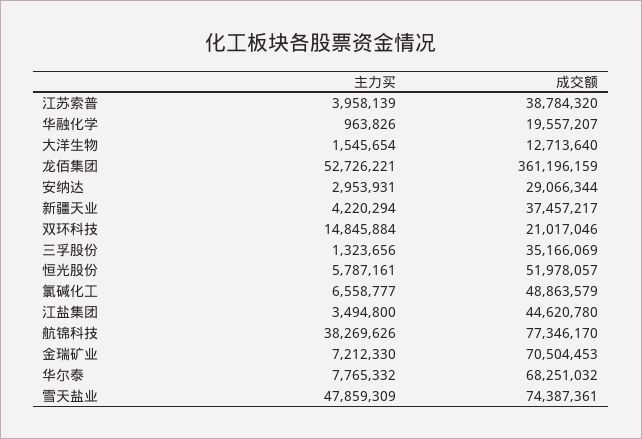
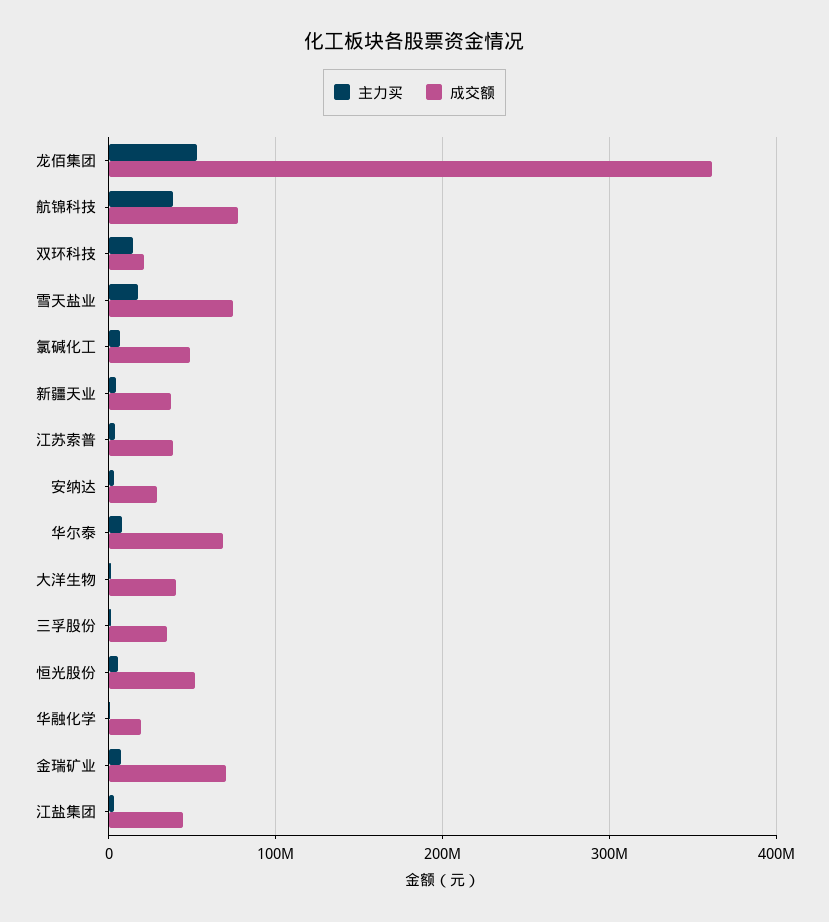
  {
    "主力买": {
      "江苏索普": 3958139,
      "华融化学": 963826,
      "大洋生物": 1545654,
      "龙佰集团": 52726221,
      "安纳达": 2953931,
      "新疆天业": 4220294,
      "双环科技": 14845884,
      "三孚股份": 1323656,
      "恒光股份": 5787161,
      "氯碱化工": 6558777,
      "江盐集团": 3494800,
      "航锦科技": 38269626,
      "金瑞矿业": 7212330,
      "华尔泰": 7765332,
-     "雪天盐业": 47859309
+     "雪天盐业": 20000000
    },
    "成交额": {
      "江苏索普": 38784320,
      "华融化学": 19557207,
-     "大洋生物": 12713640,
+     "大洋生物": 40000000,
      "龙佰集团": 361196159,
      "安纳达": 29066344,
      "新疆天业": 37457217,
      "双环科技": 21017046,
      "三孚股份": 35166069,
      "恒光股份": 51978057,
      "氯碱化工": 48863579,
      "江盐集团": 44620780,
      "航锦科技": 77346170,
      "金瑞矿业": 70504453,
      "华尔泰": 68251032,
      "雪天盐业": 74387361
    }
  }

